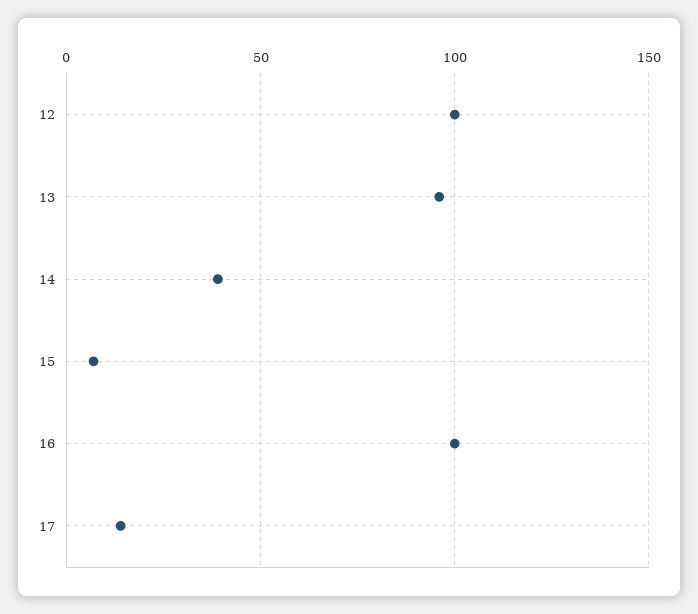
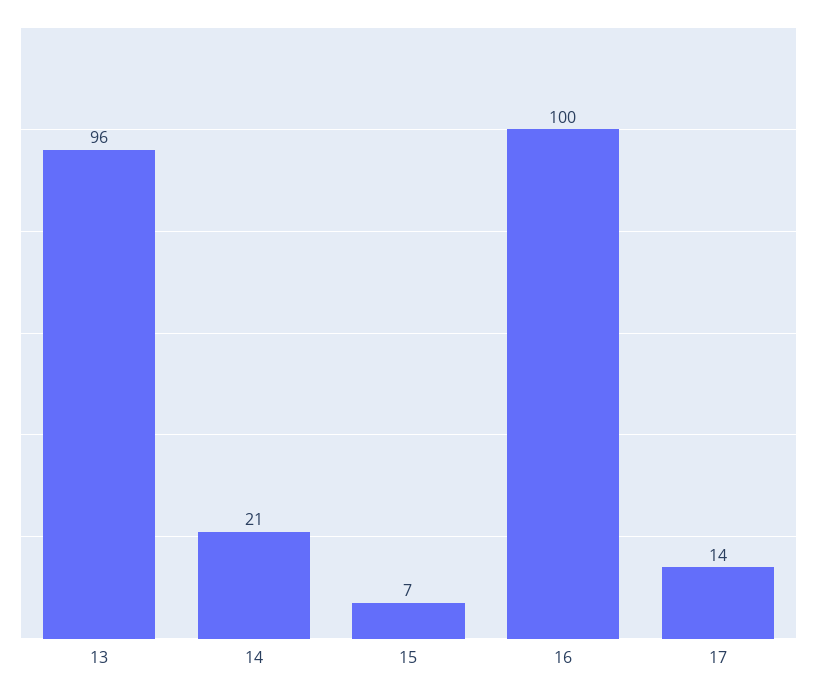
  {
-   "12": 100,
    "13": 96,
-   "14": 40,
+   "14": 21,
    "15": 7,
    "16": 100,
    "17": 14
  }

